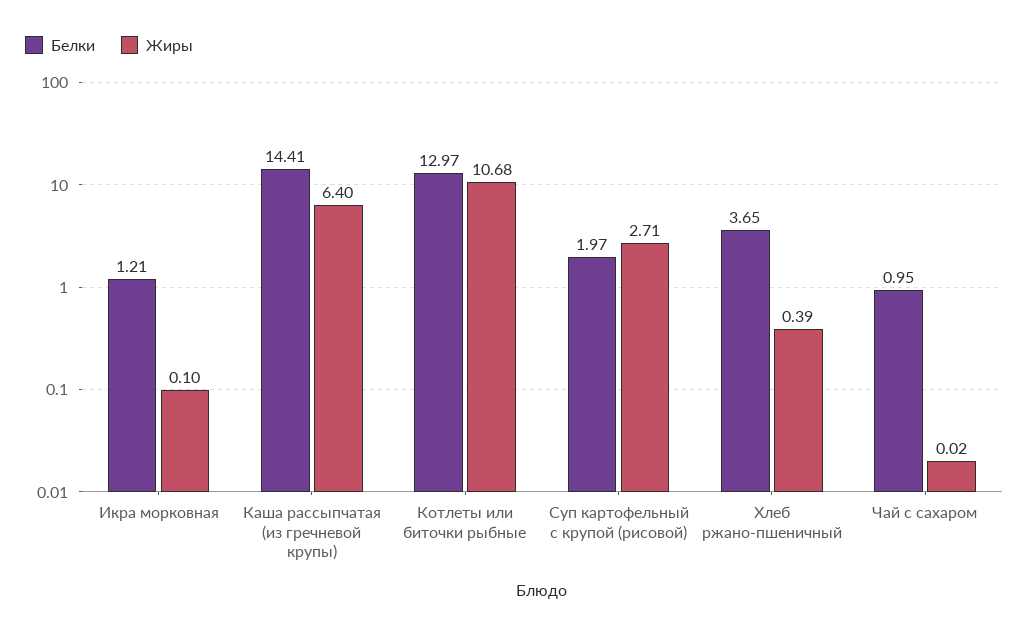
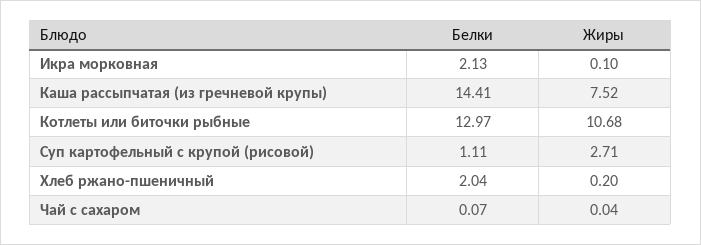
  {
    "Белки": {
-     "Икра морковная": 1.21,
+     "Икра морковная": 2.13,
      "Каша рассыпчатая (из гречневой крупы)": 14.41,
      "Котлеты или биточки рыбные": 12.97,
-     "Суп картофельный с крупой (рисовой)": 1.97,
+     "Суп картофельный с крупой (рисовой)": 1.11,
-     "Хлеб ржано-пшеничный": 3.65,
+     "Хлеб ржано-пшеничный": 2.04,
-     "Чай с сахаром": 0.95
+     "Чай с сахаром": 0.07
    },
    "Жиры": {
      "Икра морковная": 0.1,
-     "Каша рассыпчатая (из гречневой крупы)": 6.4,
+     "Каша рассыпчатая (из гречневой крупы)": 7.52,
      "Котлеты или биточки рыбные": 10.68,
      "Суп картофельный с крупой (рисовой)": 2.71,
-     "Хлеб ржано-пшеничный": 0.39,
+     "Хлеб ржано-пшеничный": 0.2,
-     "Чай с сахаром": 0.02
+     "Чай с сахаром": 0.04
    }
  }

